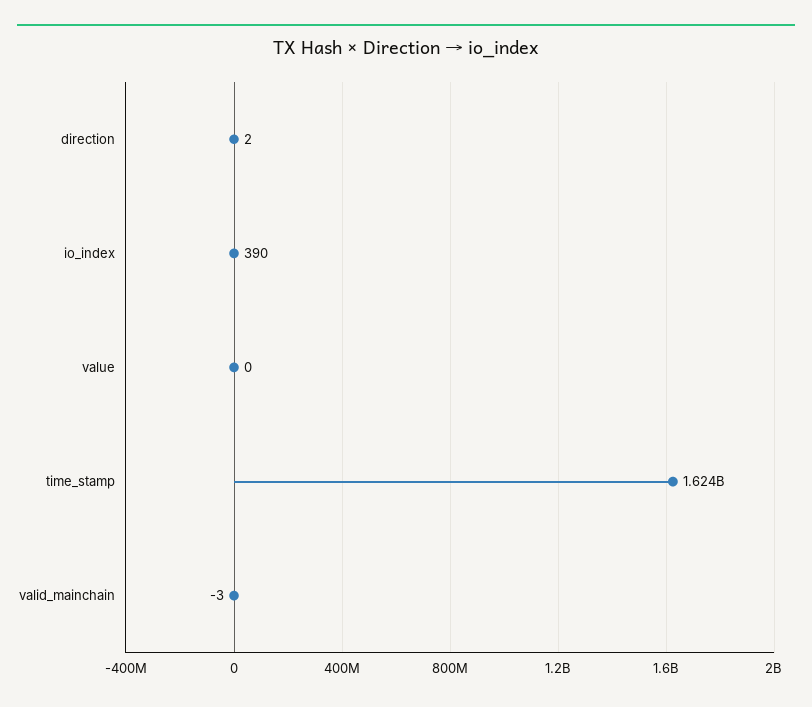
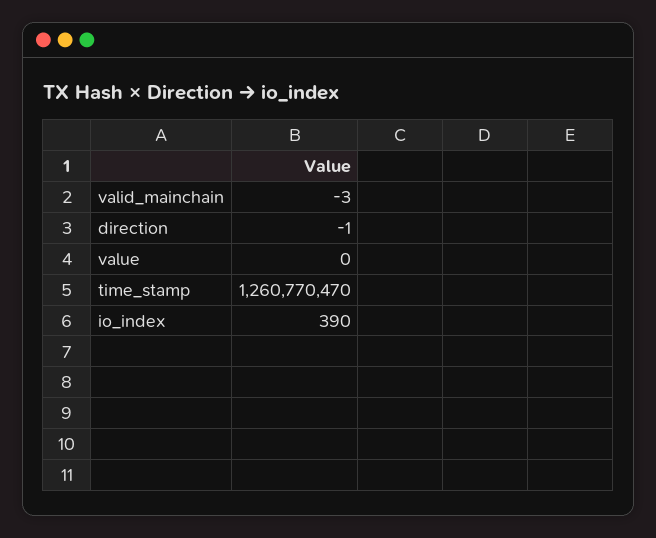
  {
-   "direction": 2,
+   "direction": -1,
    "io_index": 390,
    "value": 0,
-   "time_stamp": 1624000000,
+   "time_stamp": 1260770470,
    "valid_mainchain": -3
  }

